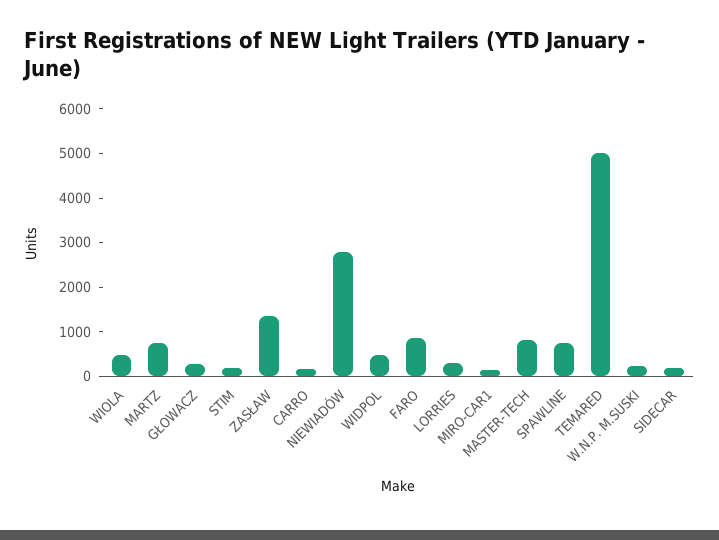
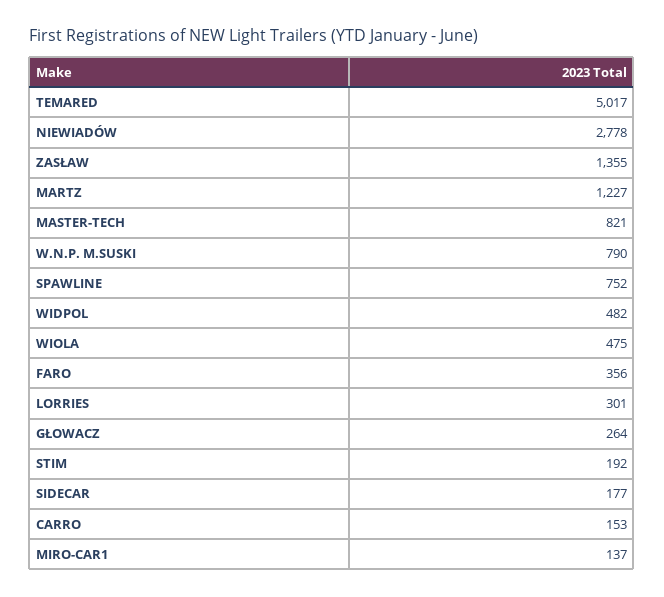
  {
    "WIOLA": 475,
-   "MARTZ": 800,
+   "MARTZ": 1227,
    "GŁOWACZ": 264,
    "STIM": 192,
    "ZASŁAW": 1355,
    "CARRO": 153,
    "NIEWIADÓW": 2778,
    "WIDPOL": 482,
-   "FARO": 800,
+   "FARO": 356,
    "LORRIES": 301,
    "MIRO-CAR1": 137,
    "MASTER-TECH": 821,
    "SPAWLINE": 752,
    "TEMARED": 5017,
-   "W.N.P. M.SUSKI": 200,
+   "W.N.P. M.SUSKI": 790,
    "SIDECAR": 177
  }

